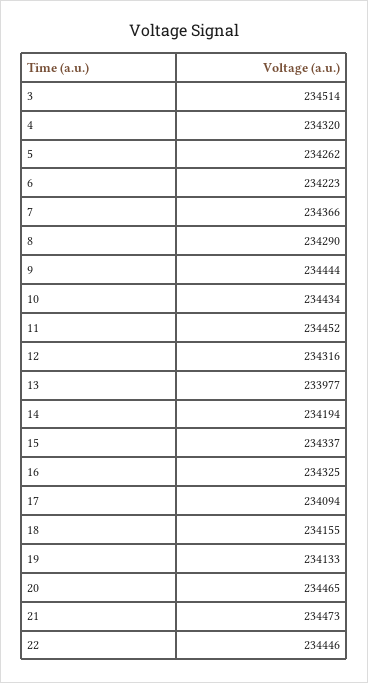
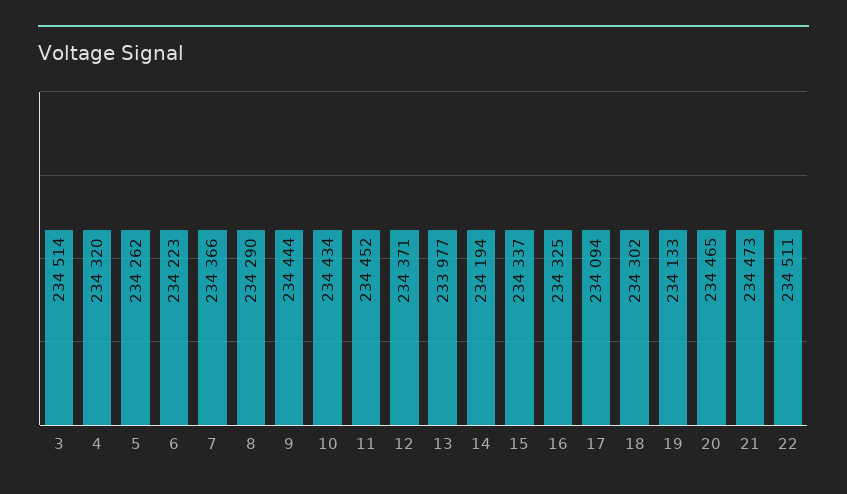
  {
    "3": 234514,
    "4": 234320,
    "5": 234262,
    "6": 234223,
    "7": 234366,
    "8": 234290,
    "9": 234444,
    "10": 234434,
    "11": 234452,
-   "12": 234316,
+   "12": 234371,
    "13": 233977,
    "14": 234194,
    "15": 234337,
    "16": 234325,
    "17": 234094,
-   "18": 234155,
+   "18": 234302,
    "19": 234133,
    "20": 234465,
    "21": 234473,
-   "22": 234446
+   "22": 234511
  }

